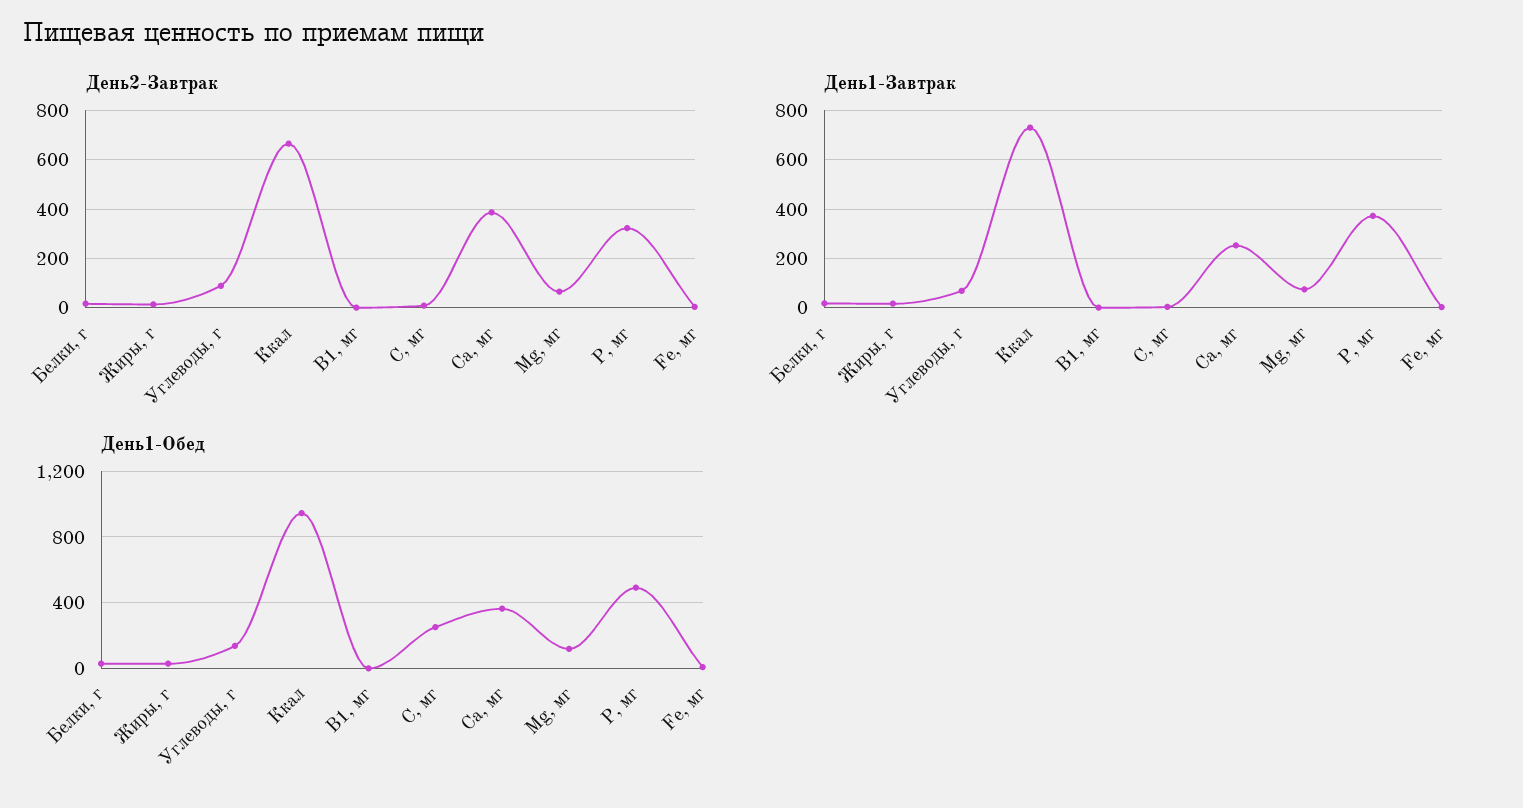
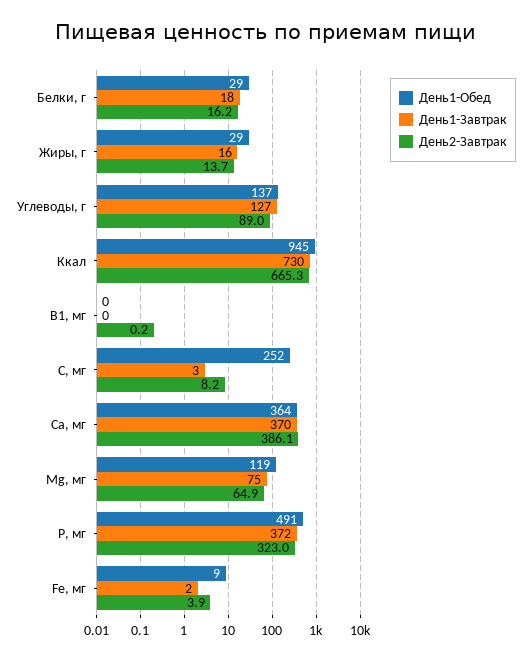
  {
    "День2-Завтрак": {
      "Белки, г": 16.2,
      "Жиры, г": 13.7,
      "Углеводы, г": 89,
      "Ккал": 665.3,
      "В1, мг": 0.2,
      "С, мг": 8.2,
      "Са, мг": 386.1,
      "Mg, мг": 64.9,
      "Р, мг": 323,
      "Fe, мг": 3.9
    },
    "День1-Завтрак": {
      "Белки, г": 18,
      "Жиры, г": 16,
-     "Углеводы, г": 75,
+     "Углеводы, г": 127,
      "Ккал": 730,
      "В1, мг": 0,
      "С, мг": 3,
-     "Са, мг": 250,
+     "Са, мг": 370,
      "Mg, мг": 75,
      "Р, мг": 372,
      "Fe, мг": 2
    },
    "День1-Обед": {
      "Белки, г": 29,
      "Жиры, г": 29,
      "Углеводы, г": 137,
      "Ккал": 945,
      "В1, мг": 0,
      "С, мг": 252,
      "Са, мг": 364,
      "Mg, мг": 119,
      "Р, мг": 491,
      "Fe, мг": 9
    }
  }

